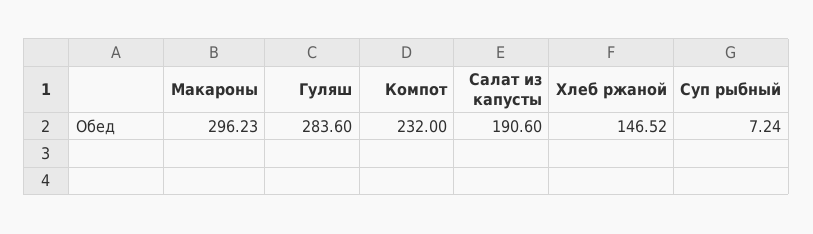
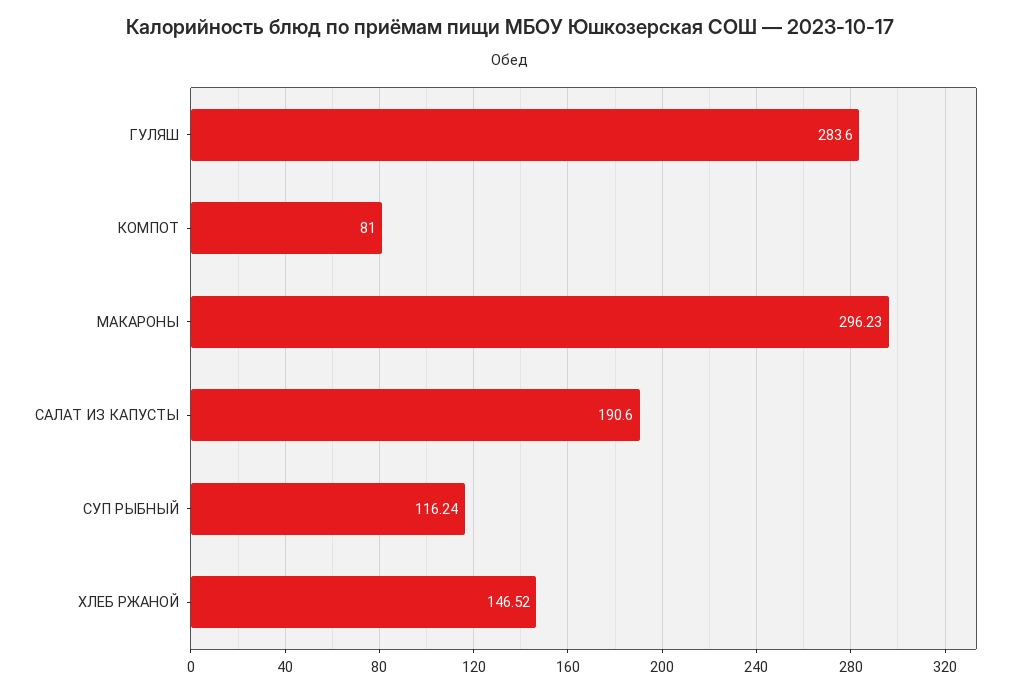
  {
    "Макароны": 296.23,
    "Гуляш": 283.6,
-   "Компот": 232,
+   "Компот": 81,
    "Салат из капусты": 190.6,
    "Хлеб ржаной": 146.52,
-   "Суп рыбный": 7.24
+   "Суп рыбный": 116.24
  }

